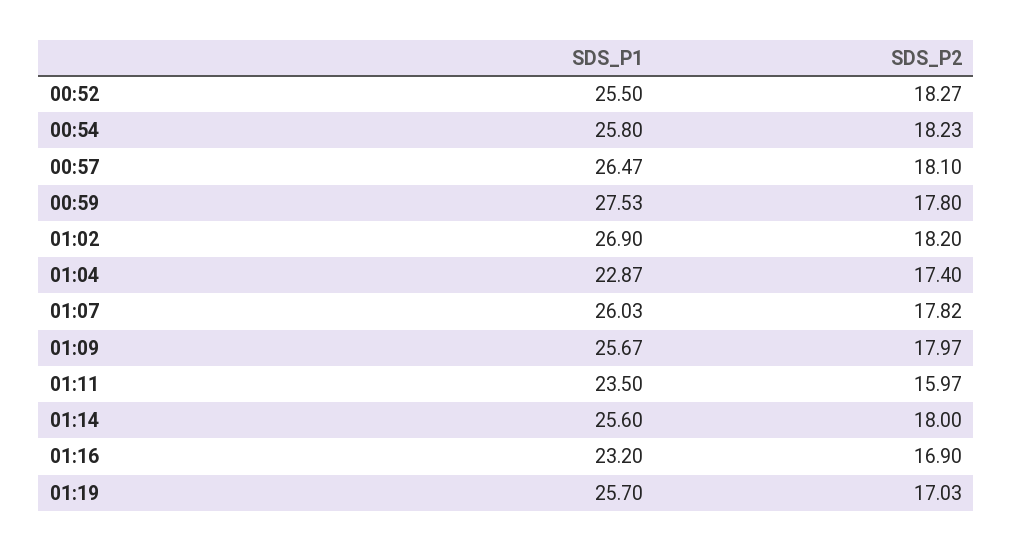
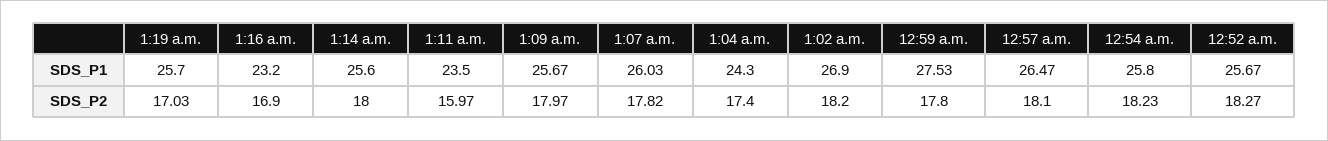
  {
    "SDS_P1": {
-     "00:52": 25.5,
+     "00:52": 25.67,
      "00:54": 25.8,
      "00:57": 26.47,
      "00:59": 27.53,
      "01:02": 26.9,
-     "01:04": 22.87,
+     "01:04": 24.3,
      "01:07": 26.03,
      "01:09": 25.67,
      "01:11": 23.5,
      "01:14": 25.6,
      "01:16": 23.2,
      "01:19": 25.7
    },
    "SDS_P2": {
      "00:52": 18.27,
      "00:54": 18.23,
      "00:57": 18.1,
      "00:59": 17.8,
      "01:02": 18.2,
      "01:04": 17.4,
      "01:07": 17.82,
      "01:09": 17.97,
      "01:11": 15.97,
      "01:14": 18,
      "01:16": 16.9,
      "01:19": 17.03
    }
  }

